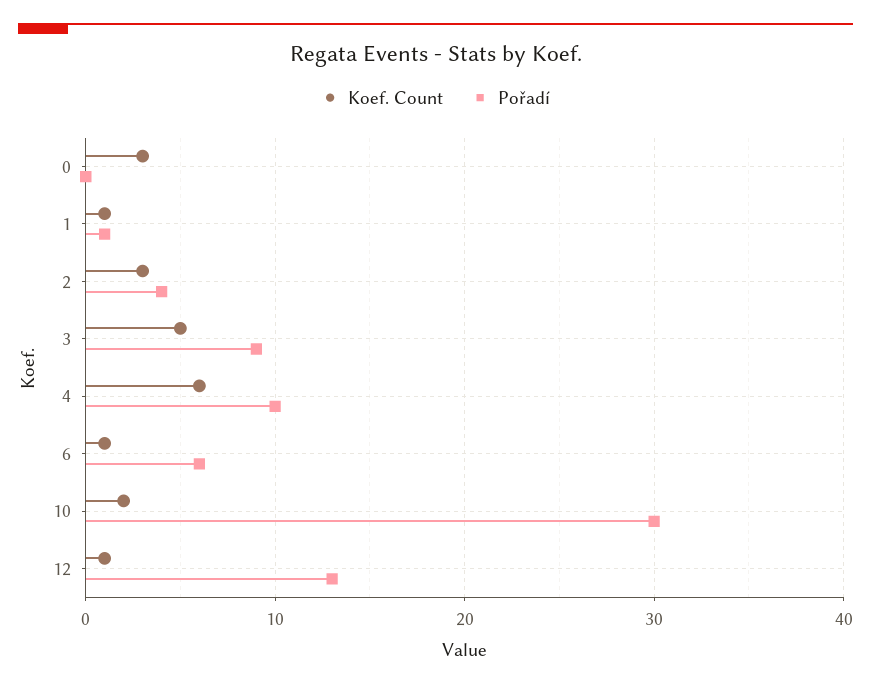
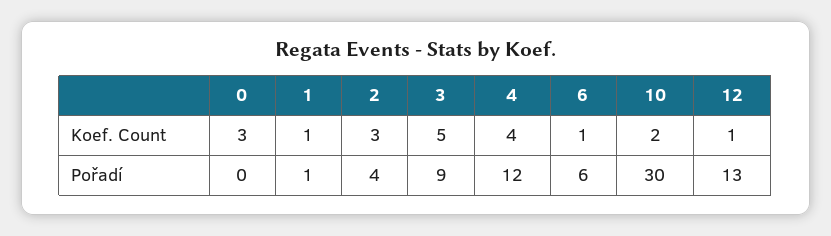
  {
    "Koef. Count": {
      "0": 3,
      "1": 1,
      "2": 3,
      "3": 5,
-     "4": 6,
+     "4": 4,
      "6": 1,
      "10": 2,
      "12": 1
    },
    "Pořadí": {
      "0": 0,
      "1": 1,
      "2": 4,
      "3": 9,
-     "4": 10,
+     "4": 12,
      "6": 6,
      "10": 30,
      "12": 13
    }
  }

